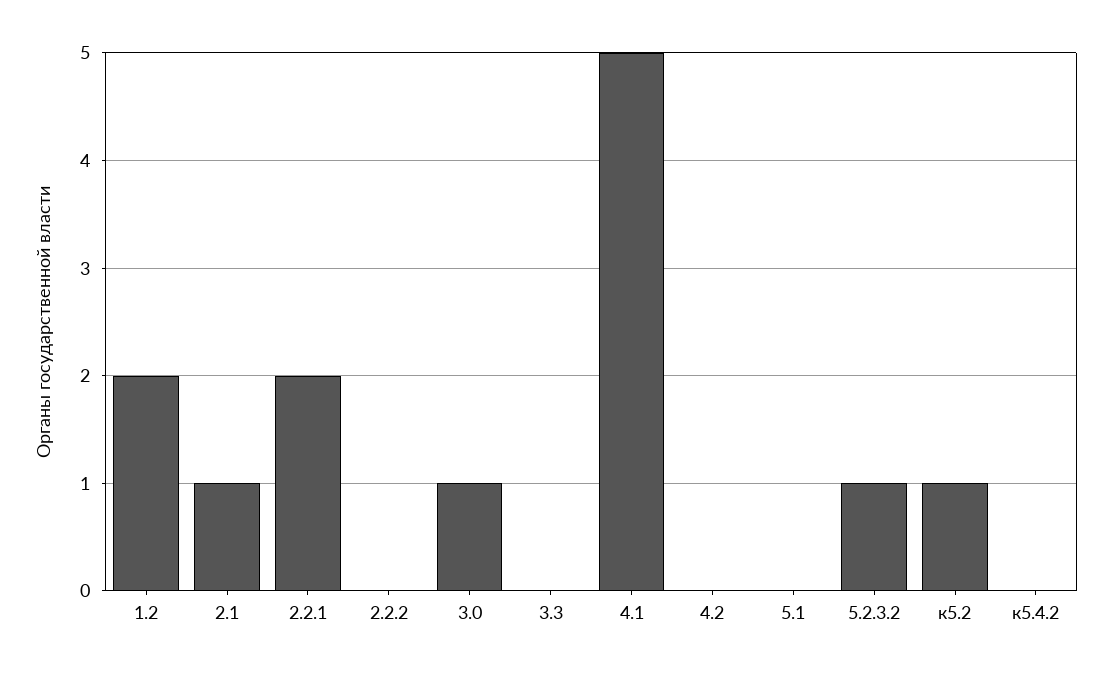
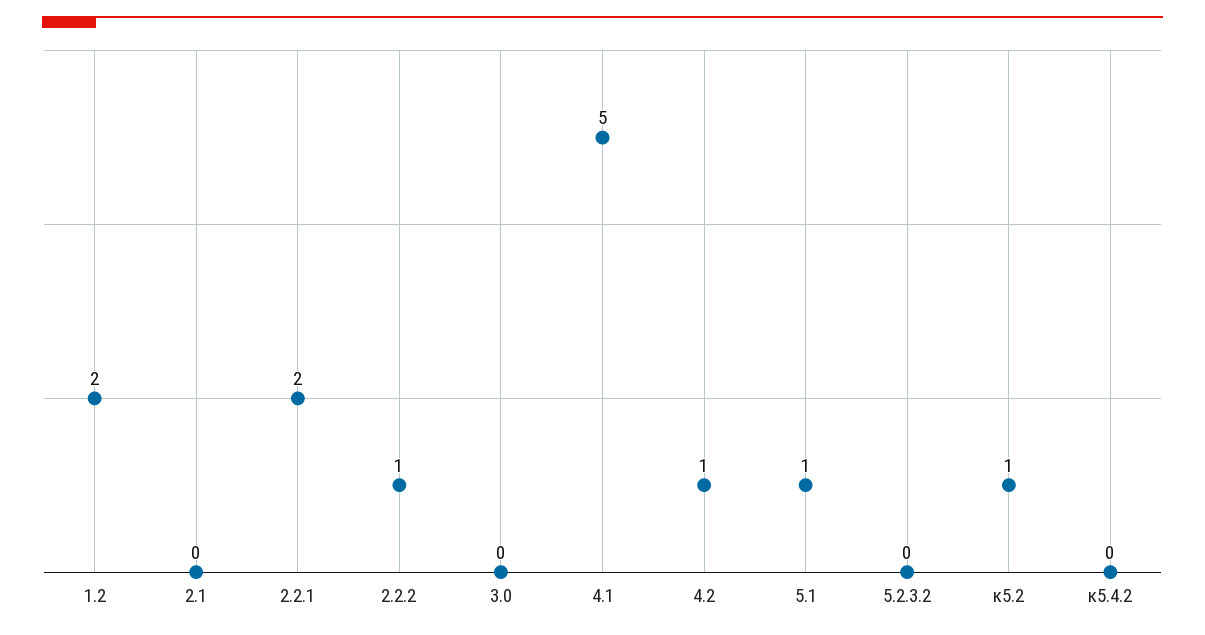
  {
    "1.2": 2,
-   "2.1": 1,
+   "2.1": 0,
    "2.2.1": 2,
-   "2.2.2": 0,
+   "2.2.2": 1,
-   "3.0": 1,
+   "3.0": 0,
-   "3.3": 0,
    "4.1": 5,
-   "4.2": 0,
+   "4.2": 1,
-   "5.1": 0,
+   "5.1": 1,
-   "5.2.3.2": 1,
+   "5.2.3.2": 0,
    "к5.2": 1,
    "к5.4.2": 0
  }

